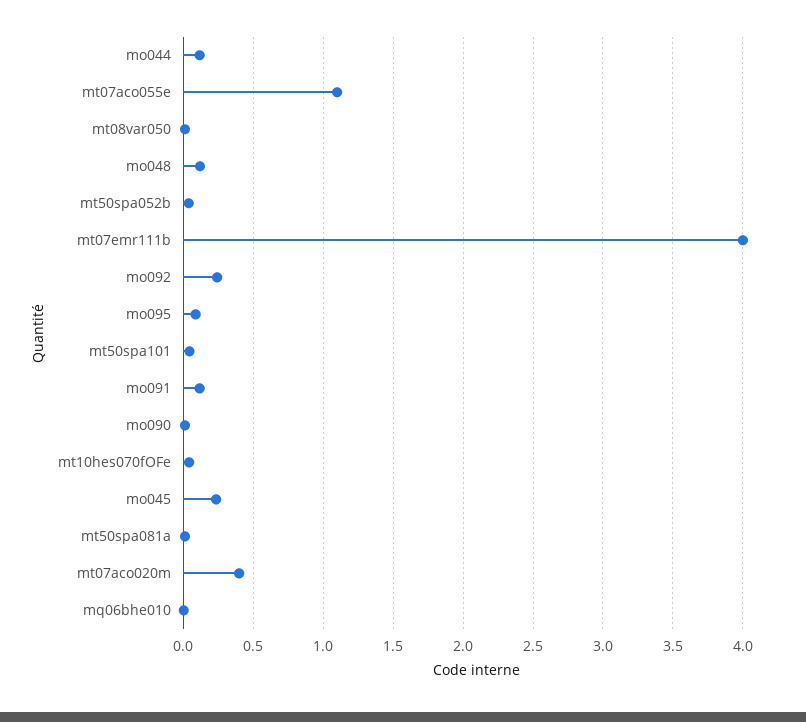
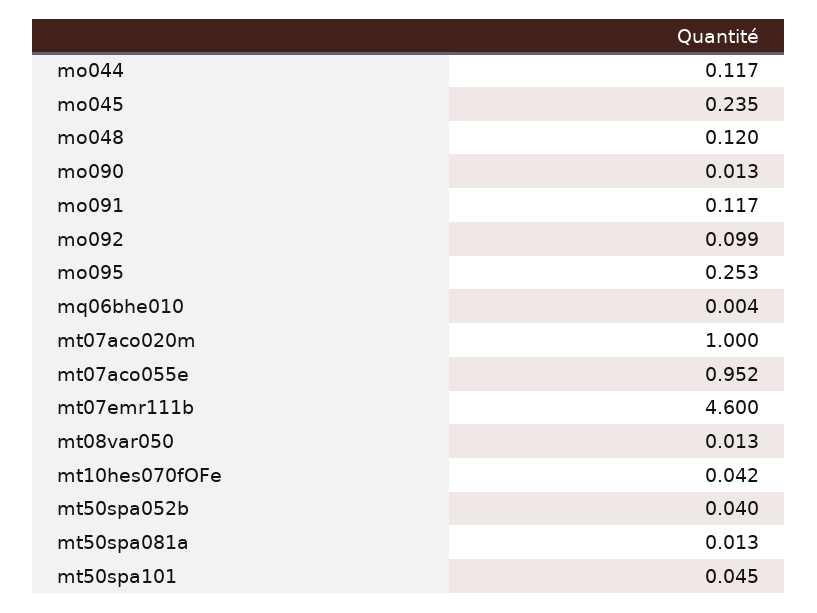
  {
    "mo044": 0.117,
-   "mt07aco055e": 1.1,
+   "mt07aco055e": 0.952,
    "mt08var050": 0.013,
    "mo048": 0.12,
    "mt50spa052b": 0.04,
-   "mt07emr111b": 4,
+   "mt07emr111b": 4.6,
-   "mo092": 0.25,
+   "mo092": 0.099,
-   "mo095": 0.1,
+   "mo095": 0.253,
    "mt50spa101": 0.045,
    "mo091": 0.117,
    "mo090": 0.013,
    "mt10hes070fOFe": 0.042,
    "mo045": 0.235,
    "mt50spa081a": 0.013,
-   "mt07aco020m": 0.4,
+   "mt07aco020m": 1,
    "mq06bhe010": 0.004
  }

